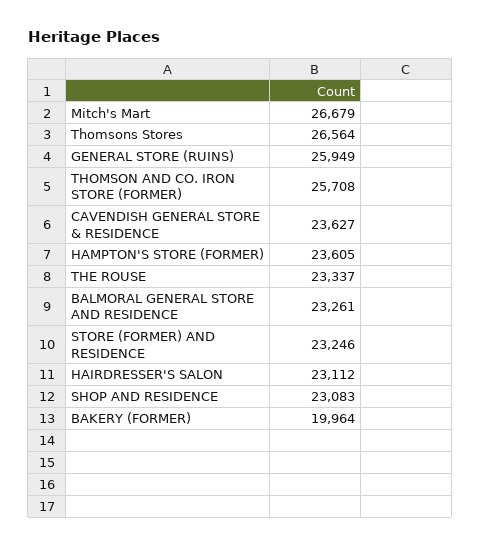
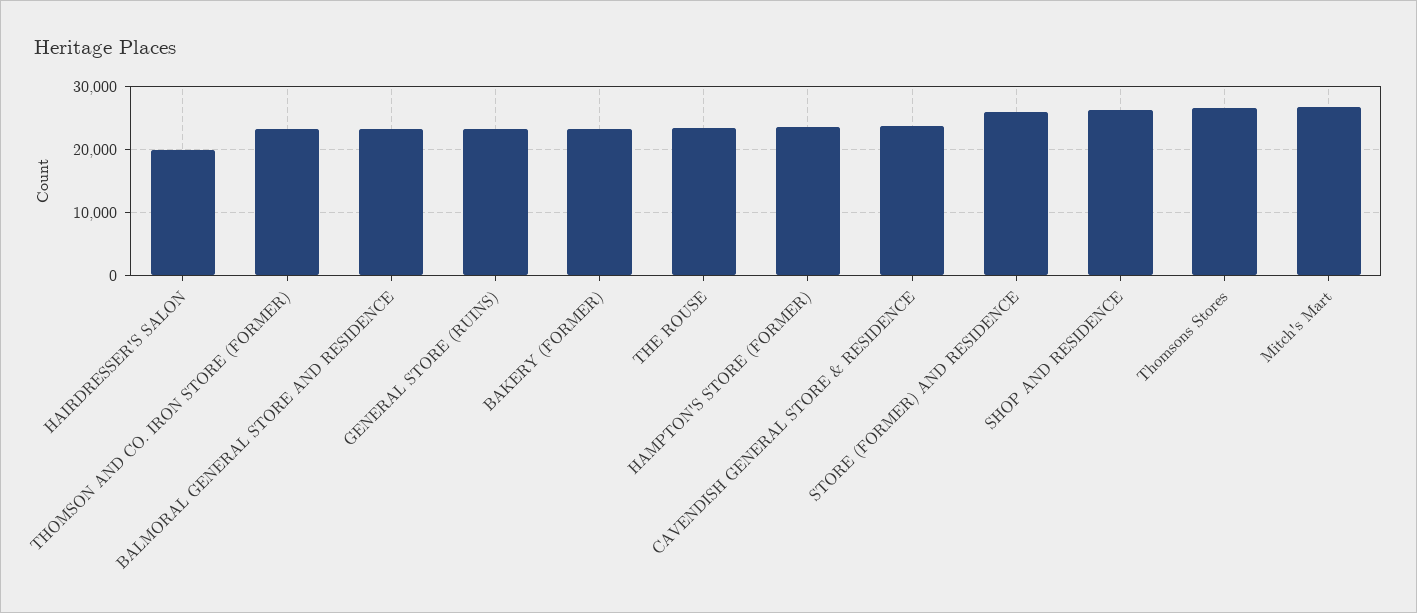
  {
    "Mitch's Mart": 26679,
    "Thomsons Stores": 26564,
-   "GENERAL STORE (RUINS)": 25949,
+   "GENERAL STORE (RUINS)": 23000,
-   "THOMSON AND CO. IRON STORE (FORMER)": 25708,
+   "THOMSON AND CO. IRON STORE (FORMER)": 23000,
    "CAVENDISH GENERAL STORE & RESIDENCE": 23627,
    "HAMPTON'S STORE (FORMER)": 23605,
    "THE ROUSE": 23337,
    "BALMORAL GENERAL STORE AND RESIDENCE": 23261,
-   "STORE (FORMER) AND RESIDENCE": 23246,
+   "STORE (FORMER) AND RESIDENCE": 26000,
-   "HAIRDRESSER'S SALON": 23112,
+   "HAIRDRESSER'S SALON": 20000,
-   "SHOP AND RESIDENCE": 23083,
+   "SHOP AND RESIDENCE": 26000,
-   "BAKERY (FORMER)": 19964
+   "BAKERY (FORMER)": 23000
  }

